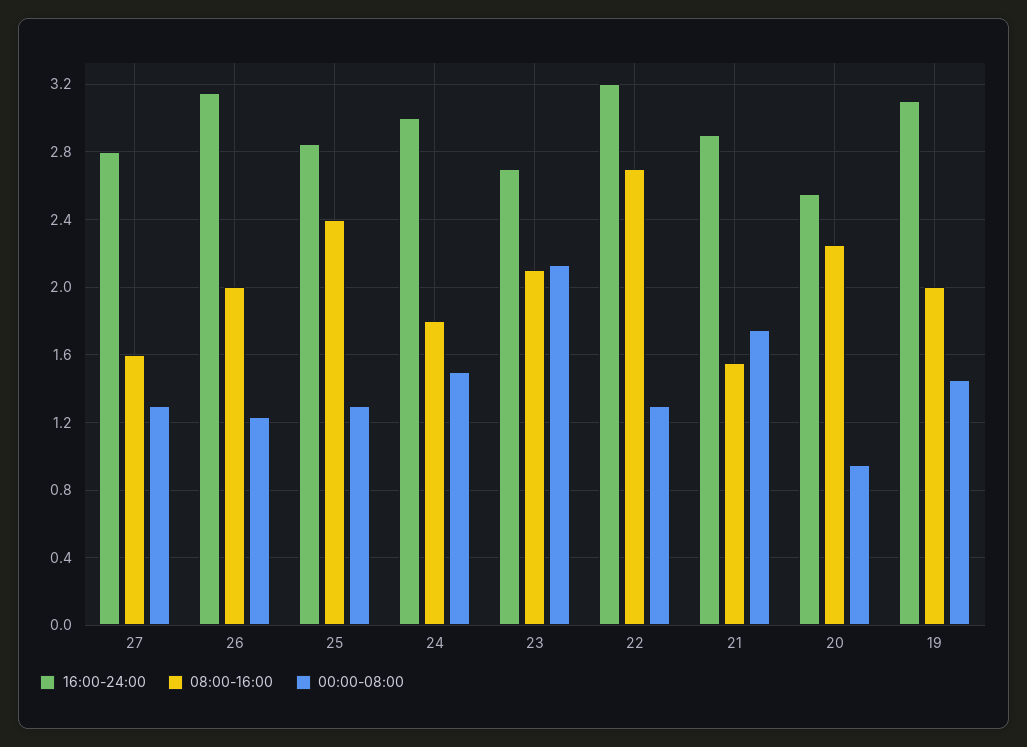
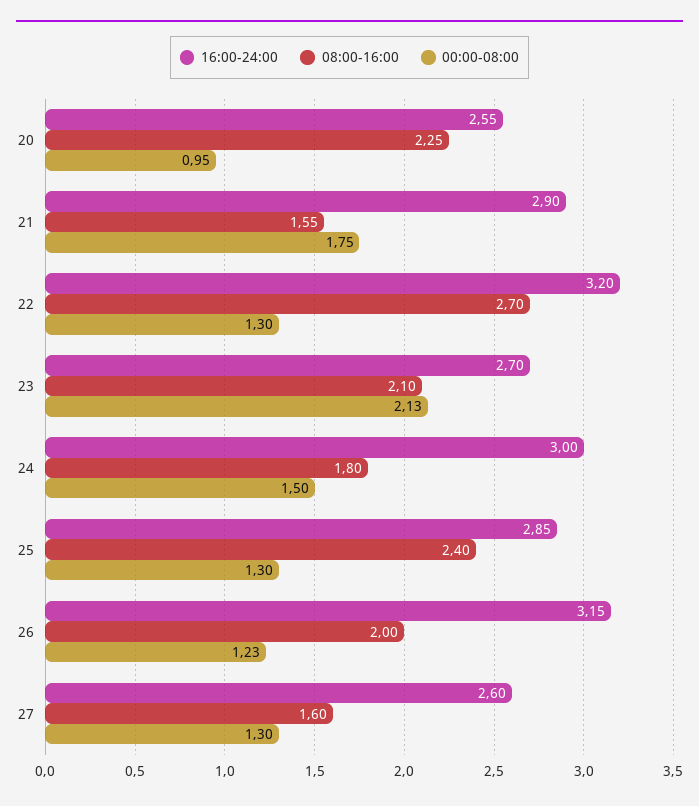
  {
    "16:00-24:00": {
-     "27": 2.8,
+     "27": 2.6,
      "26": 3.15,
      "25": 2.85,
      "24": 3,
      "23": 2.7,
      "22": 3.2,
      "21": 2.9,
-     "20": 2.55,
+     "20": 2.55
-     "19": 3.1
    },
    "08:00-16:00": {
      "27": 1.6,
      "26": 2,
      "25": 2.4,
      "24": 1.8,
      "23": 2.1,
      "22": 2.7,
      "21": 1.55,
-     "20": 2.25,
+     "20": 2.25
-     "19": 2
    },
    "00:00-08:00": {
      "27": 1.3,
      "26": 1.23,
      "25": 1.3,
      "24": 1.5,
      "23": 2.13,
      "22": 1.3,
      "21": 1.75,
-     "20": 0.95,
+     "20": 0.95
-     "19": 1.45
    }
  }

